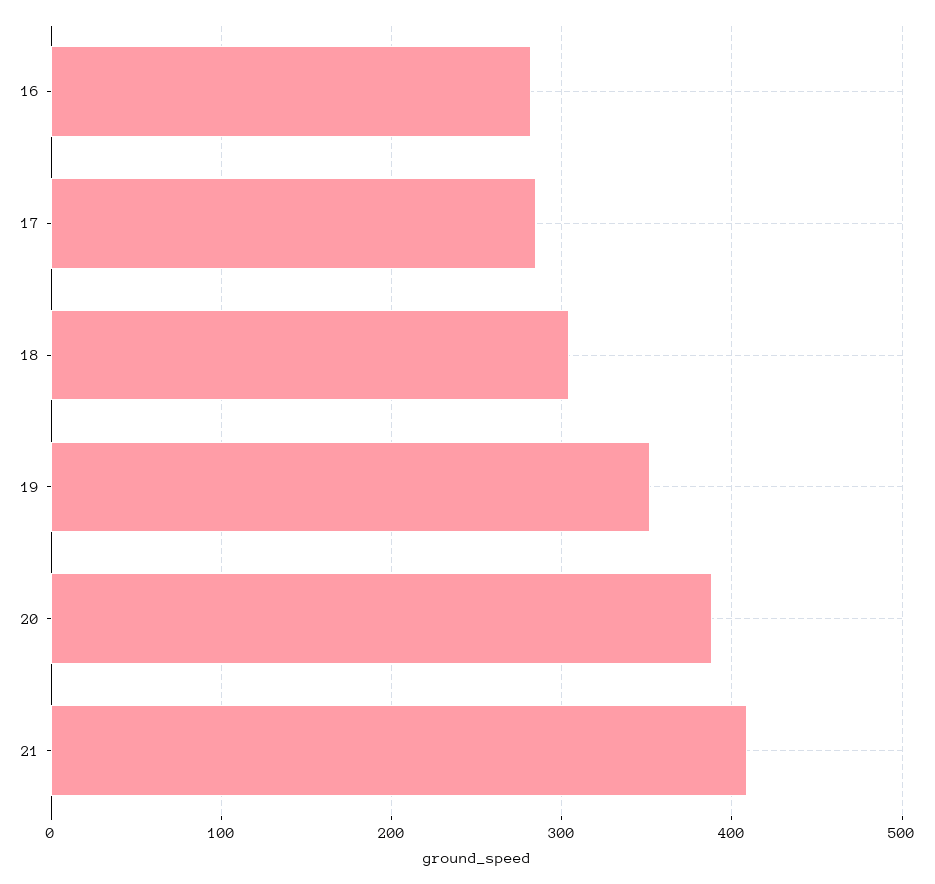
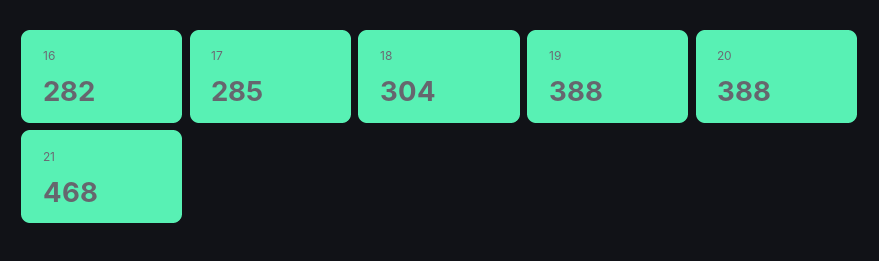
  {
    "16": 282,
    "17": 285,
    "18": 304,
-   "19": 350,
+   "19": 388,
    "20": 388,
-   "21": 410
+   "21": 468
  }

